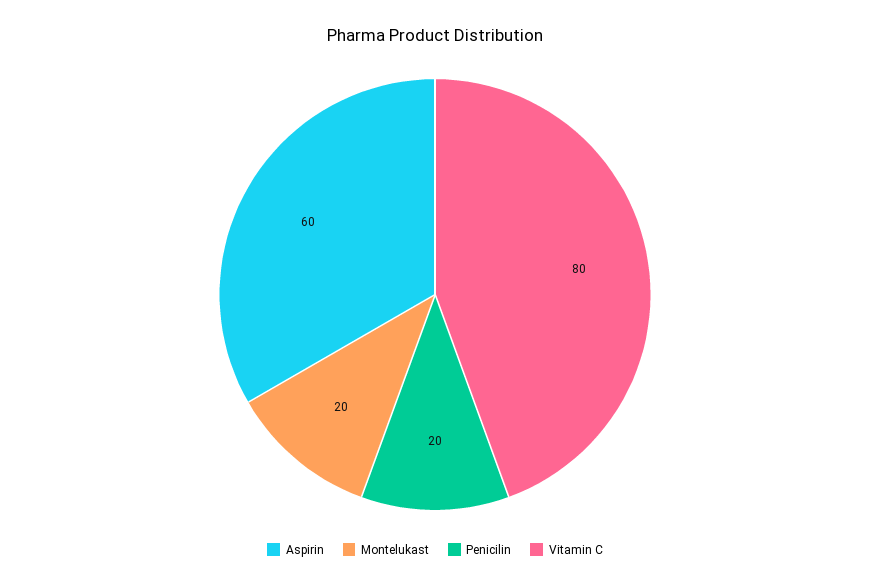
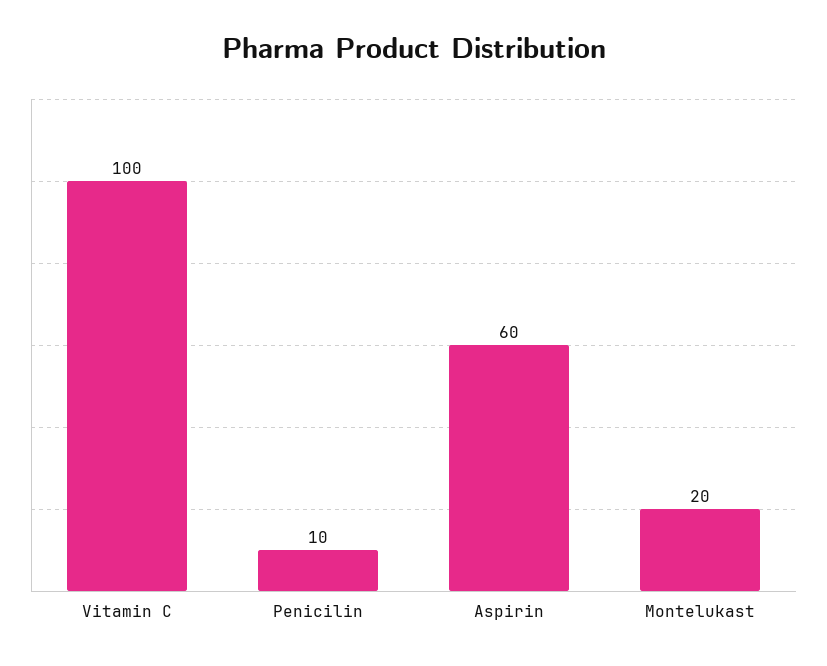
  {
    "Aspirin": 60,
    "Montelukast": 20,
-   "Penicilin": 20,
+   "Penicilin": 10,
-   "Vitamin C": 80
+   "Vitamin C": 100
  }

